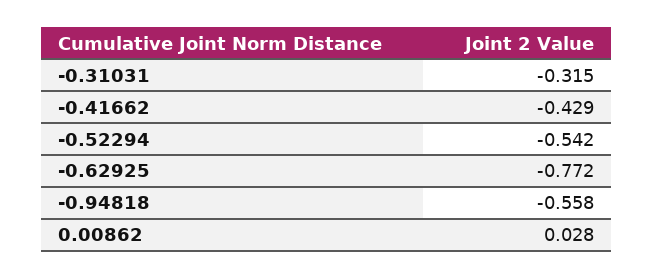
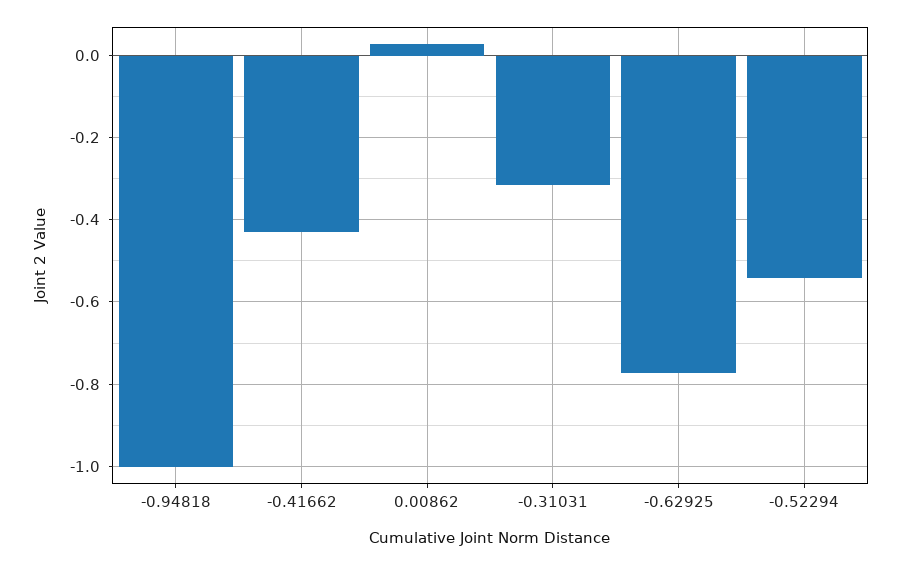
  {
    "-0.31031": -0.315,
    "-0.41662": -0.429,
    "-0.52294": -0.542,
    "-0.62925": -0.772,
-   "-0.94818": -0.558,
+   "-0.94818": -1,
    "0.00862": 0.028
  }

